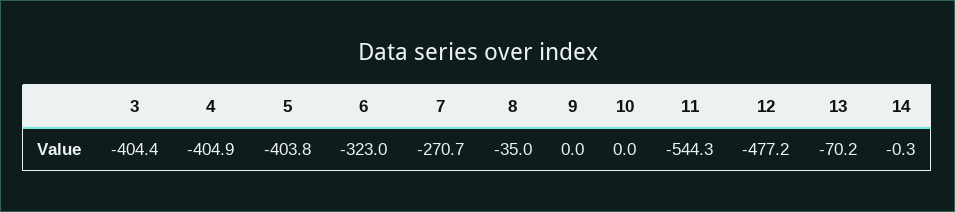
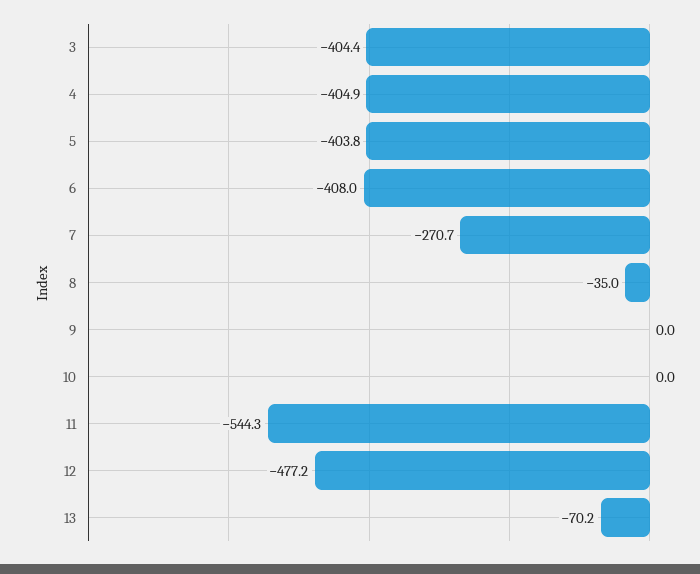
  {
    "3": -404.4,
    "4": -404.9,
    "5": -403.8,
-   "6": -323,
+   "6": -408,
    "7": -270.7,
    "8": -35,
    "9": 0,
    "10": 0,
    "11": -544.3,
    "12": -477.2,
-   "13": -70.2,
+   "13": -70.2
-   "14": -0.3
  }

